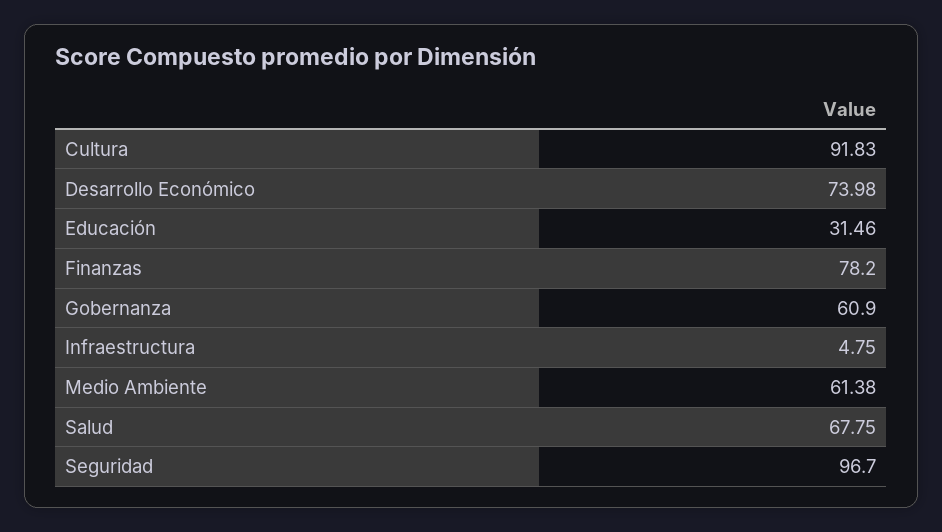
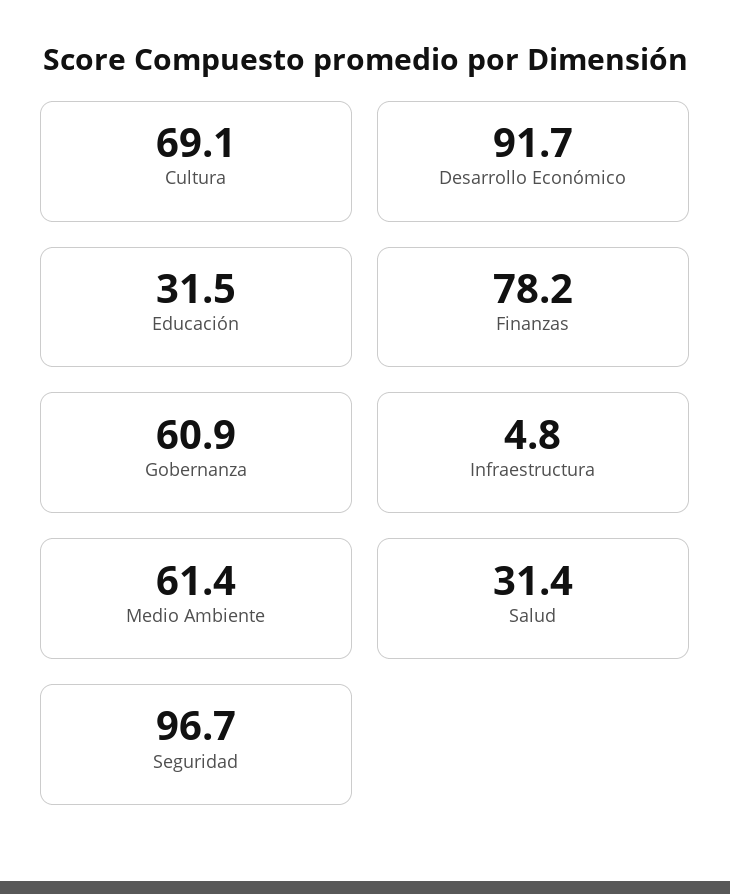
  {
-   "Cultura": 91.83,
+   "Cultura": 69.1,
-   "Desarrollo Económico": 73.98,
+   "Desarrollo Económico": 91.7,
    "Educación": 31.46,
    "Finanzas": 78.2,
    "Gobernanza": 60.9,
    "Infraestructura": 4.75,
    "Medio Ambiente": 61.38,
-   "Salud": 67.75,
+   "Salud": 31.4,
    "Seguridad": 96.7
  }

